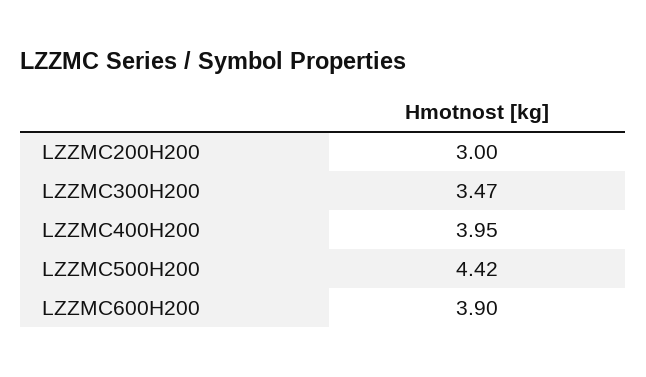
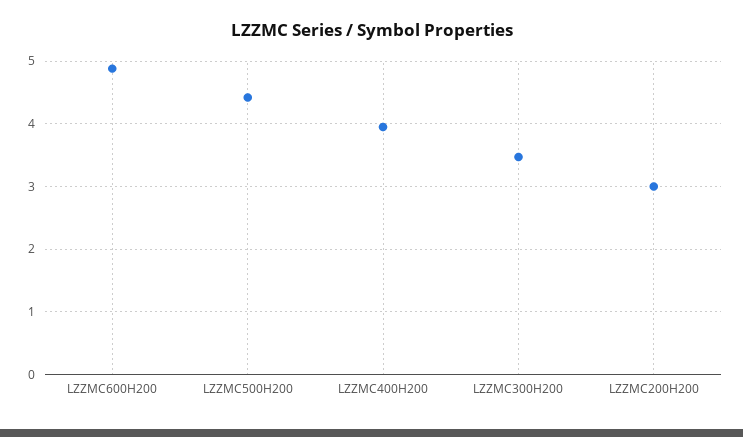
  {
    "LZZMC200H200": 3,
    "LZZMC300H200": 3.47,
    "LZZMC400H200": 3.95,
    "LZZMC500H200": 4.42,
-   "LZZMC600H200": 3.9
+   "LZZMC600H200": 4.9
  }

